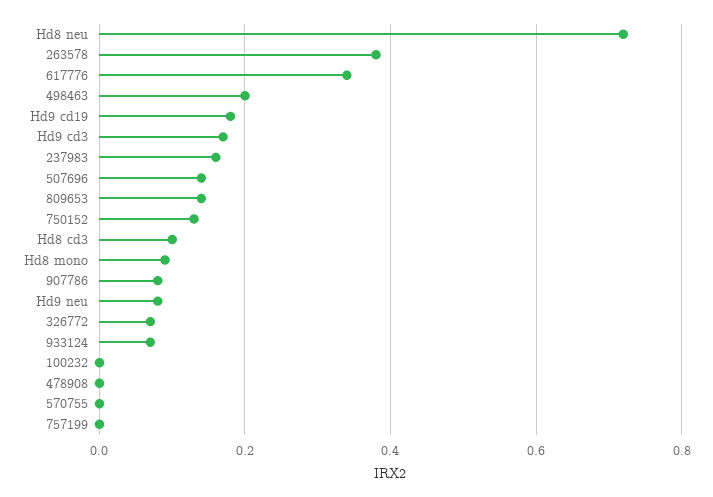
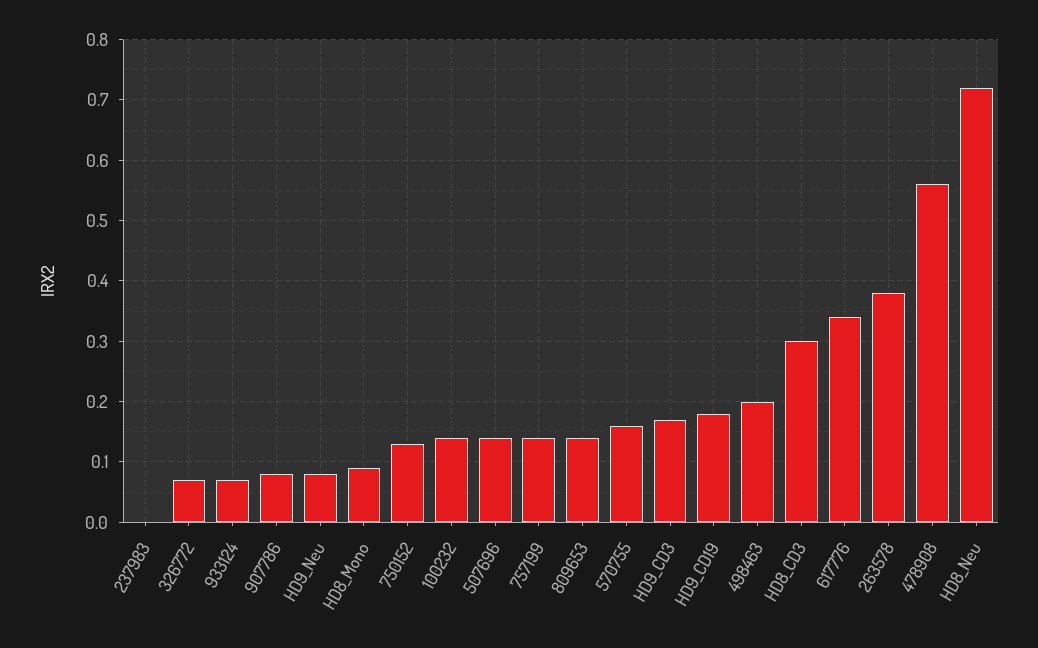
  {
    "Hd8 neu": 0.72,
    "263578": 0.38,
    "617776": 0.34,
    "498463": 0.2,
    "Hd9 cd19": 0.18,
    "Hd9 cd3": 0.17,
-   "237983": 0.15,
+   "237983": 0,
    "507696": 0.14,
    "809653": 0.14,
    "750152": 0.13,
-   "Hd8 cd3": 0.1,
+   "Hd8 cd3": 0.3,
    "Hd8 mono": 0.09,
    "907786": 0.08,
    "Hd9 neu": 0.08,
    "326772": 0.07,
    "933124": 0.07,
-   "100232": 0,
+   "100232": 0.14,
-   "478908": 0,
+   "478908": 0.56,
-   "570755": 0,
+   "570755": 0.16,
-   "757199": 0
+   "757199": 0.14
  }

